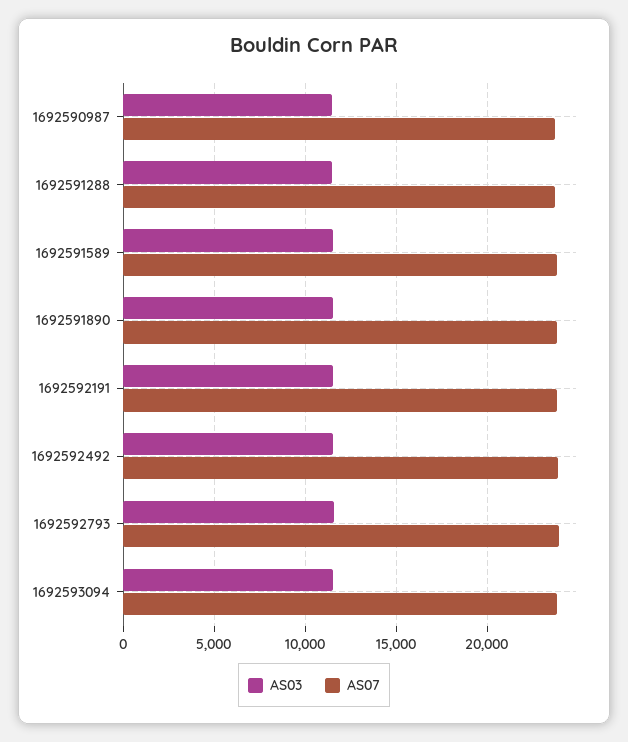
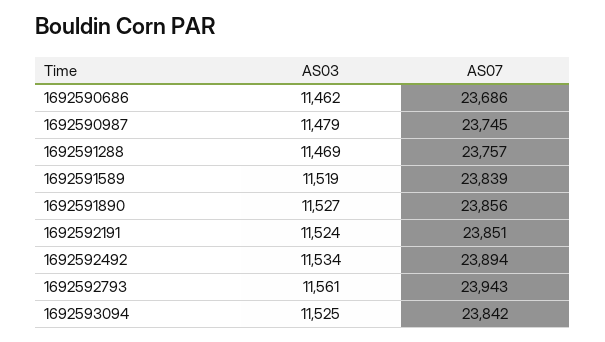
  {
    "AS03": {
      "1692590987": 11479,
      "1692591288": 11469,
      "1692591589": 11519,
      "1692591890": 11527,
      "1692592191": 11524,
      "1692592492": 11534,
      "1692592793": 11561,
-     "1692593094": 11525
+     "1692593094": 11525,
+     "1692590686": 11462
    },
    "AS07": {
      "1692590987": 23745,
      "1692591288": 23757,
      "1692591589": 23839,
      "1692591890": 23856,
      "1692592191": 23851,
      "1692592492": 23894,
      "1692592793": 23943,
-     "1692593094": 23842
+     "1692593094": 23842,
+     "1692590686": 23686
    }
  }

